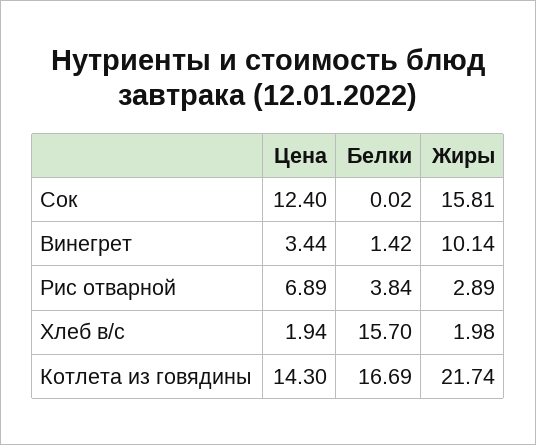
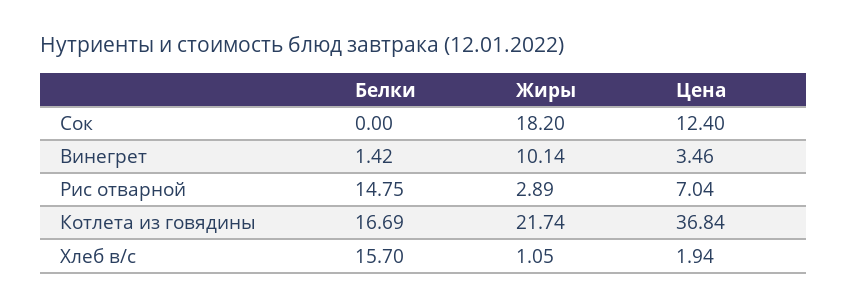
  {
    "Цена": {
      "Сок": 12.4,
-     "Винегрет": 3.44,
+     "Винегрет": 3.46,
-     "Рис отварной": 6.89,
+     "Рис отварной": 7.04,
      "Хлеб в/с": 1.94,
-     "Котлета из говядины": 14.3
+     "Котлета из говядины": 36.84
    },
    "Белки": {
-     "Сок": 0.02,
+     "Сок": 0,
      "Винегрет": 1.42,
-     "Рис отварной": 3.84,
+     "Рис отварной": 14.75,
      "Хлеб в/с": 15.7,
      "Котлета из говядины": 16.69
    },
    "Жиры": {
-     "Сок": 15.81,
+     "Сок": 18.2,
      "Винегрет": 10.14,
      "Рис отварной": 2.89,
-     "Хлеб в/с": 1.98,
+     "Хлеб в/с": 1.05,
      "Котлета из говядины": 21.74
    }
  }

